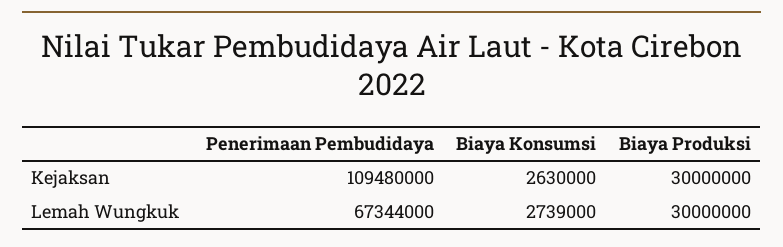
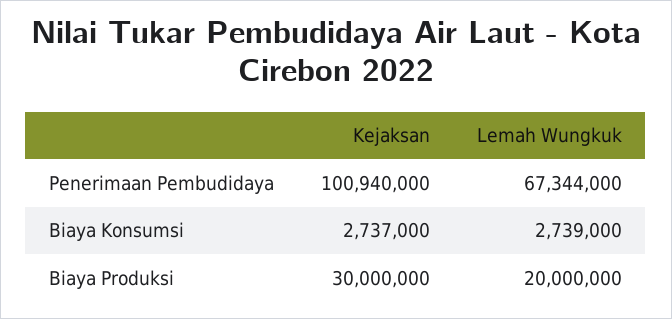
  {
    "Penerimaan Pembudidaya": {
-     "Kejaksan": 109480000,
+     "Kejaksan": 100940000,
      "Lemah Wungkuk": 67344000
    },
    "Biaya Konsumsi": {
-     "Kejaksan": 2630000,
+     "Kejaksan": 2737000,
      "Lemah Wungkuk": 2739000
    },
    "Biaya Produksi": {
      "Kejaksan": 30000000,
-     "Lemah Wungkuk": 30000000
+     "Lemah Wungkuk": 20000000
    }
  }

